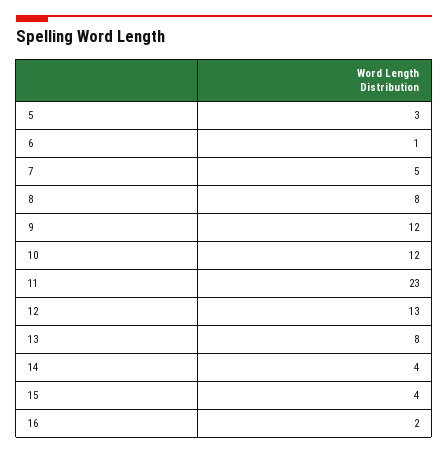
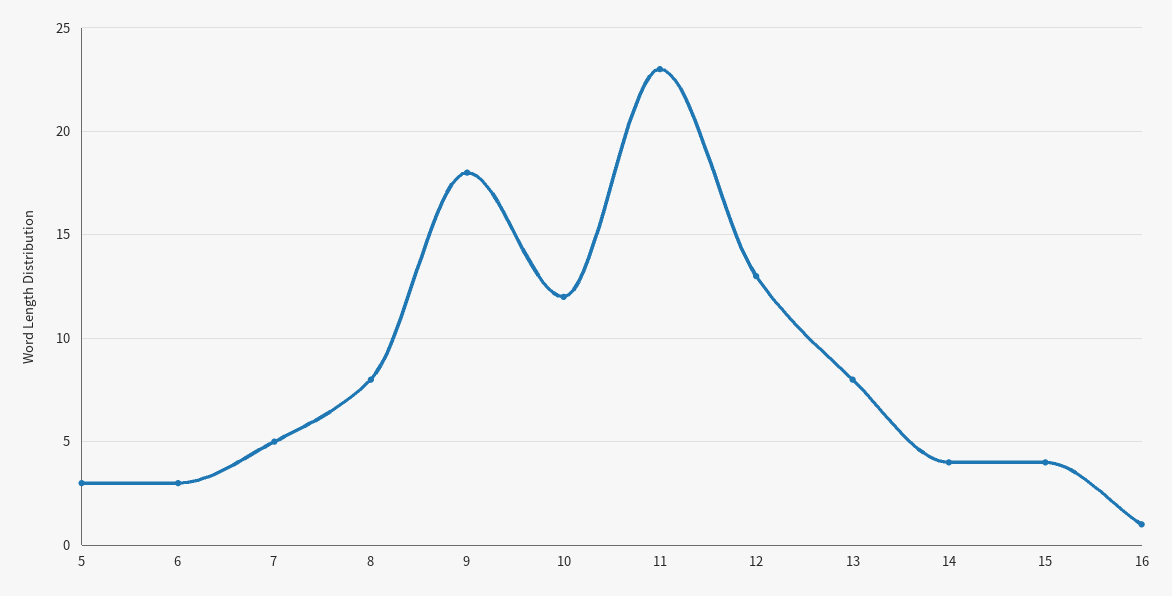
  {
    "5": 3,
-   "6": 1,
+   "6": 3,
    "7": 5,
    "8": 8,
-   "9": 12,
+   "9": 18,
    "10": 12,
    "11": 23,
    "12": 13,
    "13": 8,
    "14": 4,
    "15": 4,
-   "16": 2
+   "16": 1
  }

